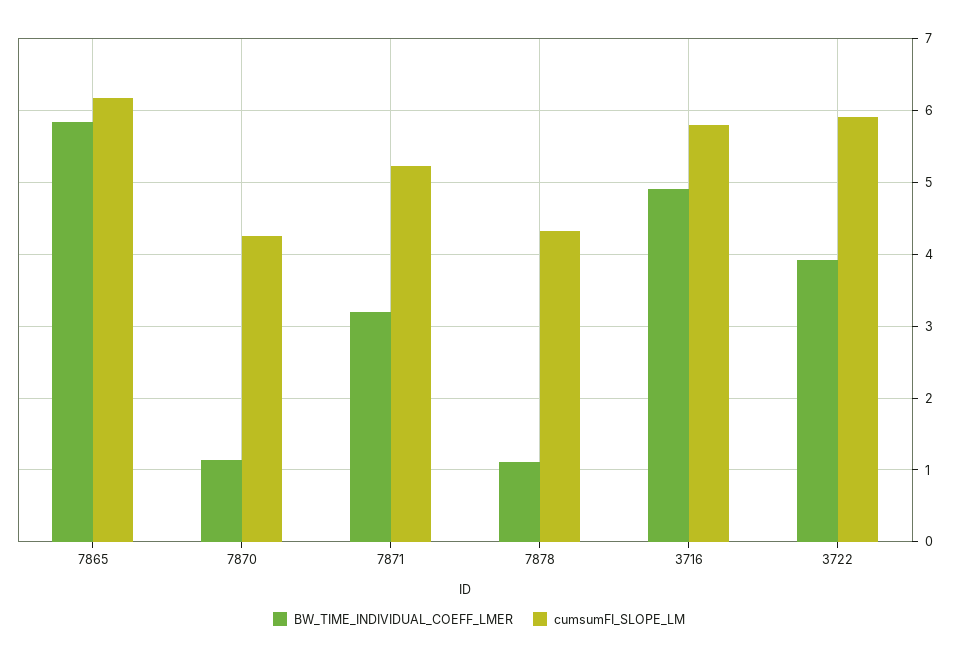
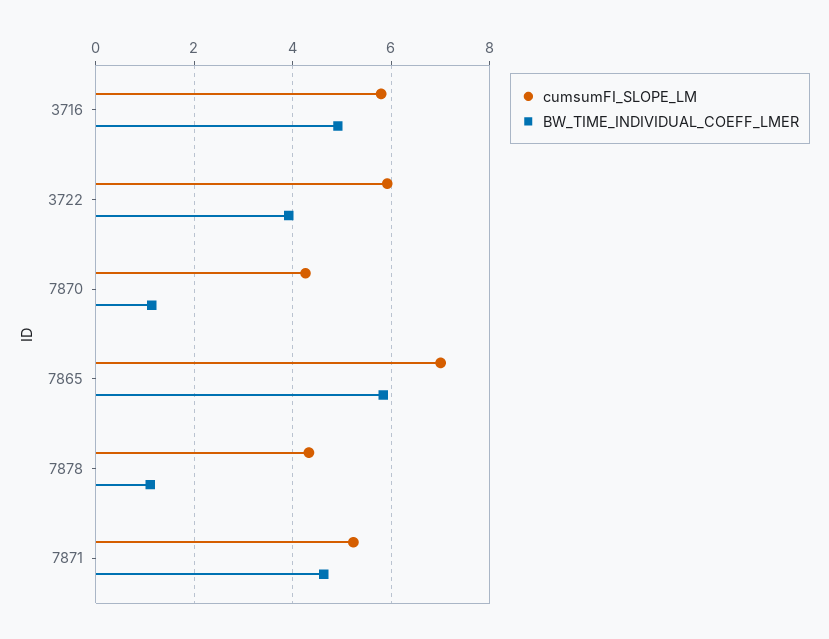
  {
    "BW_TIME_INDIVIDUAL_COEFF_LMER": {
      "7865": 5.8,
      "7870": 1.1,
-     "7871": 3.2,
+     "7871": 4.6,
      "7878": 1.1,
      "3716": 4.9,
      "3722": 3.9
    },
    "cumsumFI_SLOPE_LM": {
-     "7865": 6.2,
+     "7865": 7,
      "7870": 4.3,
      "7871": 5.2,
      "7878": 4.3,
      "3716": 5.8,
      "3722": 5.9
    }
  }

